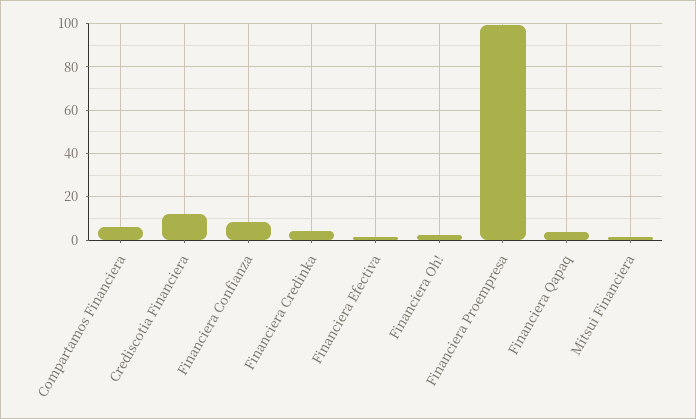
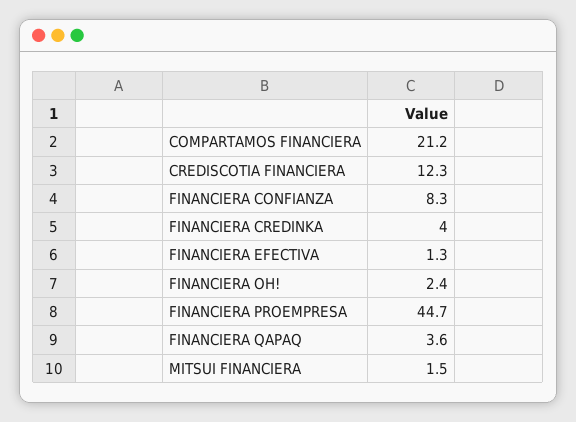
  {
-   "Compartamos Financiera": 5,
+   "Compartamos Financiera": 21.2,
    "Crediscotia Financiera": 12.3,
    "Financiera Confianza": 8.3,
    "Financiera Credinka": 4,
    "Financiera Efectiva": 1.3,
    "Financiera Oh!": 2.4,
-   "Financiera Proempresa": 100,
+   "Financiera Proempresa": 44.7,
    "Financiera Qapaq": 3.6,
    "Mitsui Financiera": 1.5
  }

